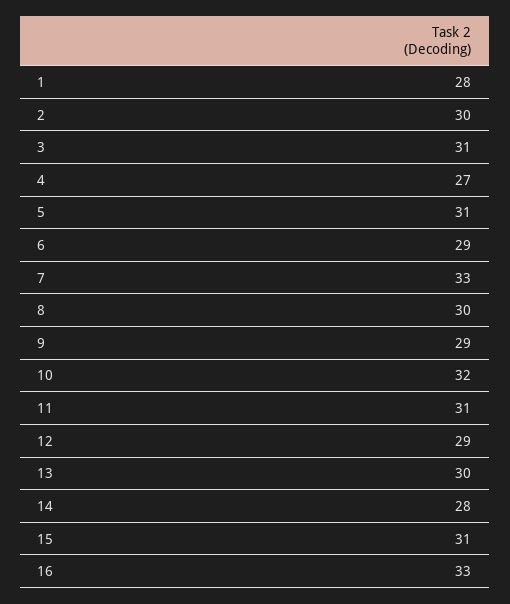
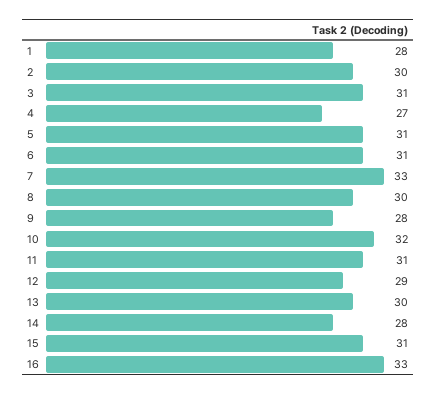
  {
    "1": 28,
    "2": 30,
    "3": 31,
    "4": 27,
    "5": 31,
-   "6": 29,
+   "6": 31,
    "7": 33,
    "8": 30,
-   "9": 29,
+   "9": 28,
    "10": 32,
    "11": 31,
    "12": 29,
    "13": 30,
    "14": 28,
    "15": 31,
    "16": 33
  }

